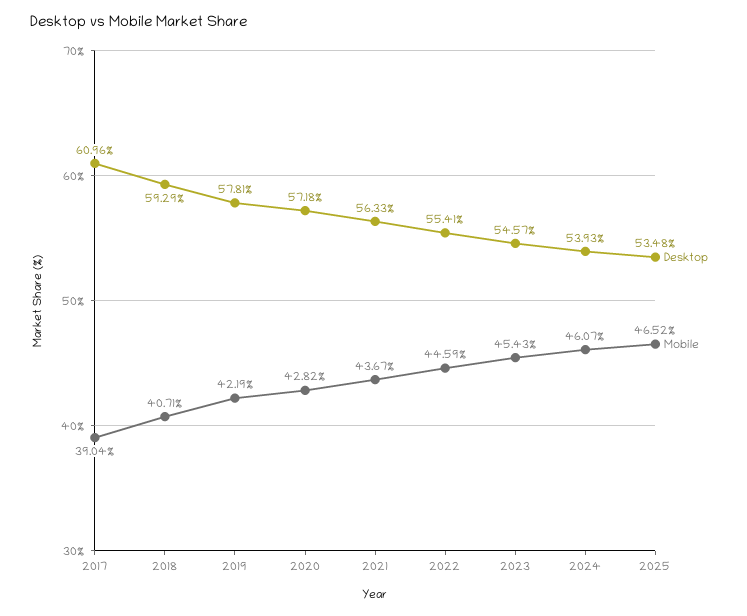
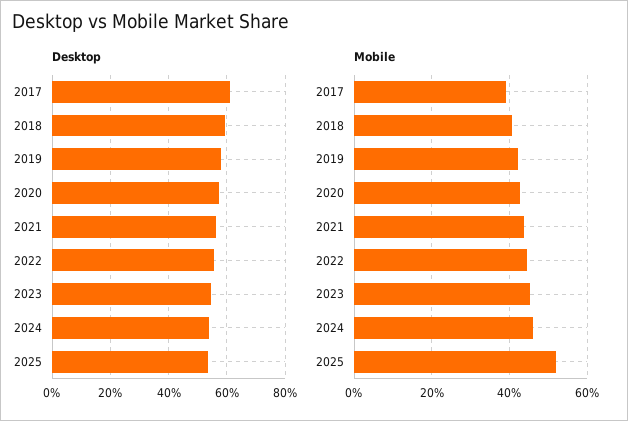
  {
    "Desktop": {
      "2017": 60.96,
      "2018": 59.29,
      "2019": 57.81,
      "2020": 57.18,
      "2021": 56.33,
      "2022": 55.41,
      "2023": 54.57,
      "2024": 53.93,
      "2025": 53.48
    },
    "Mobile": {
      "2017": 39.04,
      "2018": 40.71,
      "2019": 42.19,
      "2020": 42.82,
      "2021": 43.67,
      "2022": 44.59,
      "2023": 45.43,
      "2024": 46.07,
-     "2025": 46.52
+     "2025": 52
    }
  }

